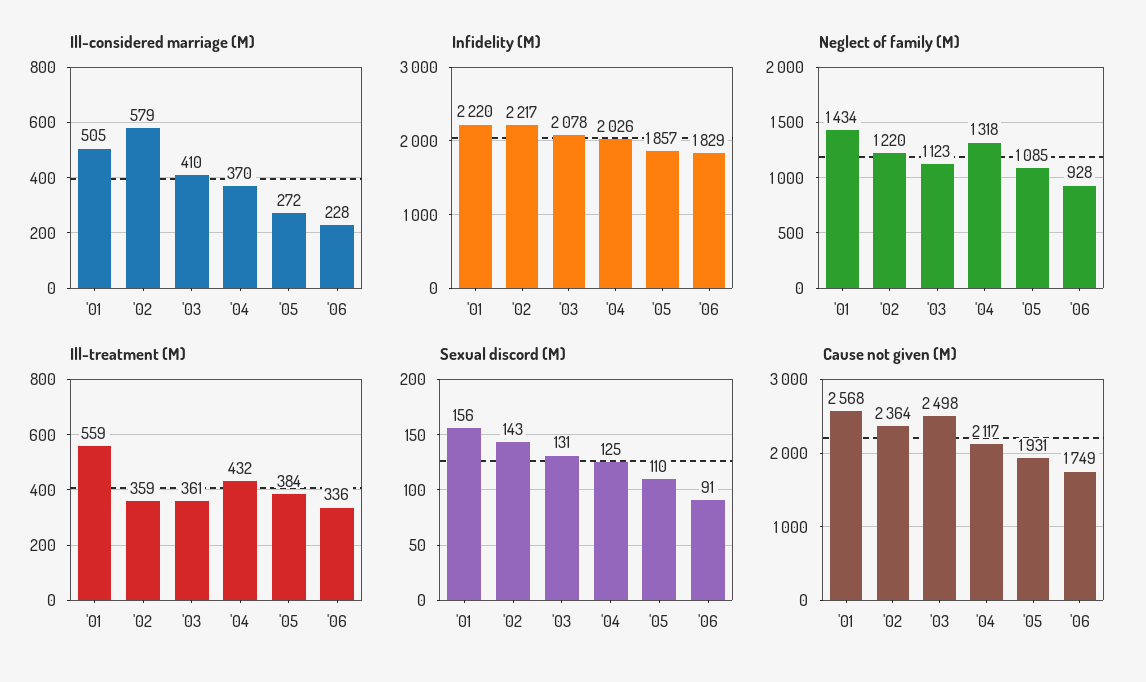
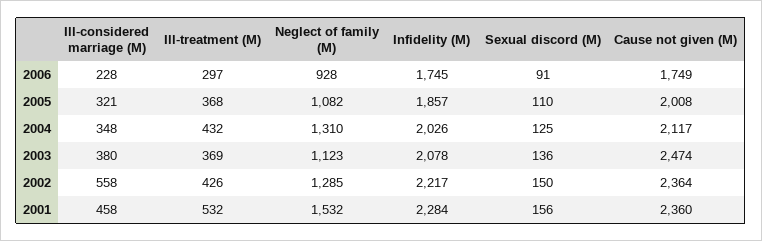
  {
    "Ill-considered marriage (M)": {
-     "'01": 505,
+     "'01": 458,
-     "'02": 579,
+     "'02": 558,
-     "'03": 410,
+     "'03": 380,
-     "'04": 370,
+     "'04": 348,
-     "'05": 272,
+     "'05": 321,
      "'06": 228
    },
    "Infidelity (M)": {
-     "'01": 2220,
+     "'01": 2284,
      "'02": 2217,
      "'03": 2078,
      "'04": 2026,
      "'05": 1857,
-     "'06": 1829
+     "'06": 1745
    },
    "Neglect of family (M)": {
-     "'01": 1434,
+     "'01": 1532,
-     "'02": 1220,
+     "'02": 1285,
      "'03": 1123,
-     "'04": 1318,
+     "'04": 1310,
-     "'05": 1085,
+     "'05": 1082,
      "'06": 928
    },
    "Ill-treatment (M)": {
-     "'01": 559,
+     "'01": 532,
-     "'02": 359,
+     "'02": 426,
-     "'03": 361,
+     "'03": 369,
      "'04": 432,
-     "'05": 384,
+     "'05": 368,
-     "'06": 336
+     "'06": 297
    },
    "Sexual discord (M)": {
      "'01": 156,
-     "'02": 143,
+     "'02": 150,
-     "'03": 131,
+     "'03": 136,
      "'04": 125,
      "'05": 110,
      "'06": 91
    },
    "Cause not given (M)": {
-     "'01": 2568,
+     "'01": 2360,
      "'02": 2364,
-     "'03": 2498,
+     "'03": 2474,
      "'04": 2117,
-     "'05": 1931,
+     "'05": 2008,
      "'06": 1749
    }
  }

